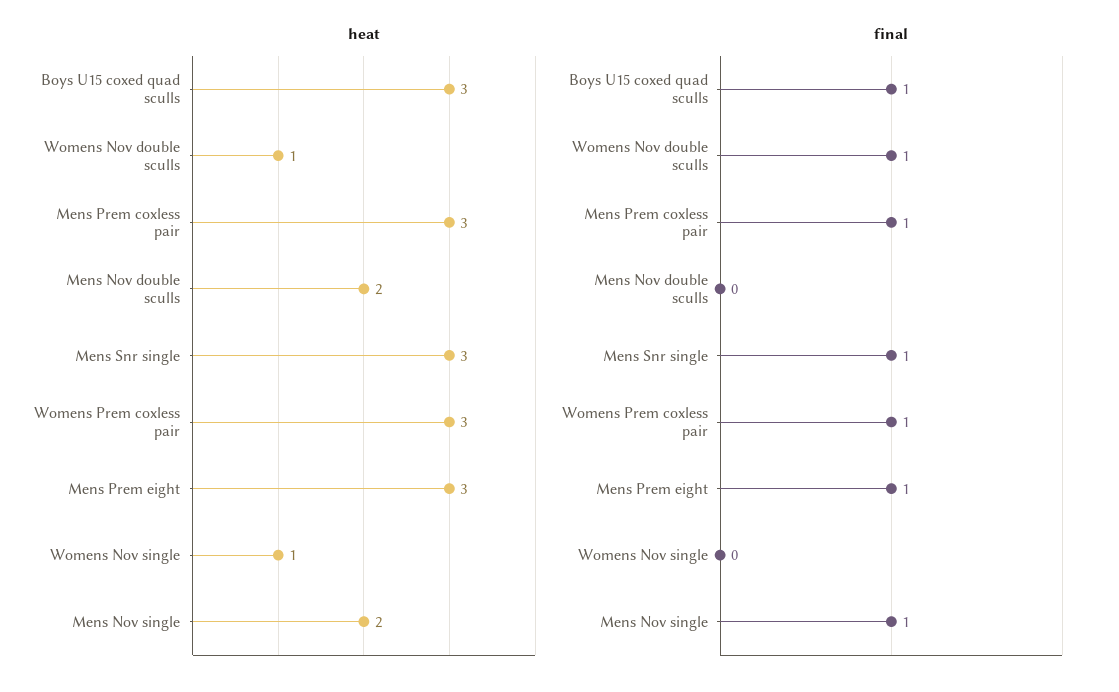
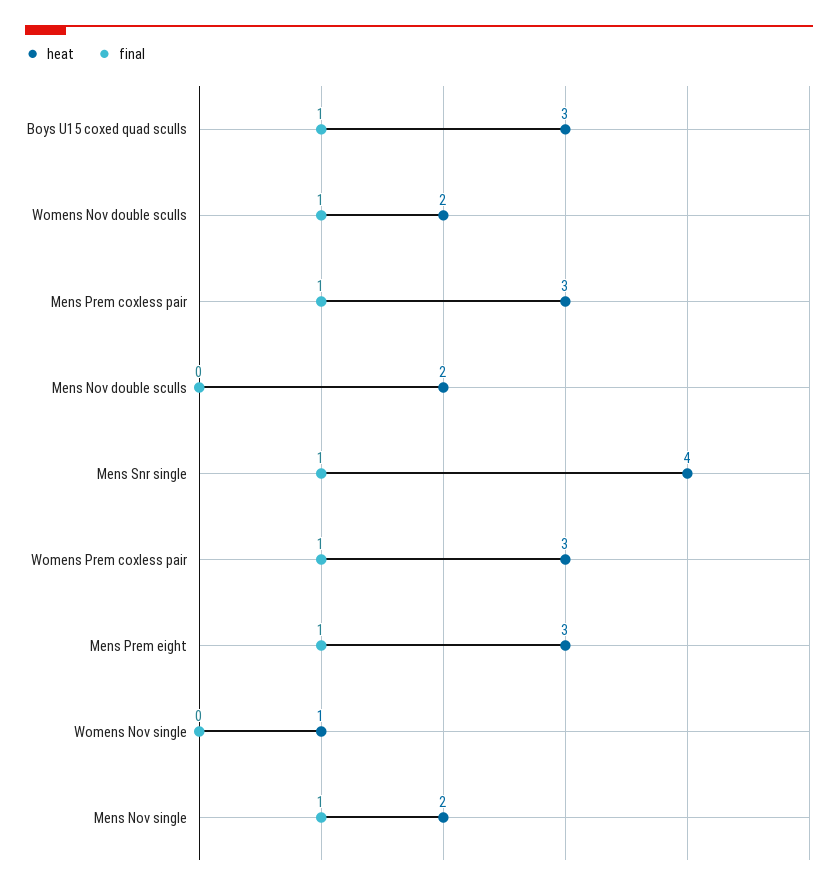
  {
    "heat": {
      "Boys U15 coxed quad sculls": 3,
-     "Womens Nov double sculls": 1,
+     "Womens Nov double sculls": 2,
      "Mens Prem coxless pair": 3,
      "Mens Nov double sculls": 2,
-     "Mens Snr single": 3,
+     "Mens Snr single": 4,
      "Womens Prem coxless pair": 3,
      "Mens Prem eight": 3,
      "Womens Nov single": 1,
      "Mens Nov single": 2
    },
    "final": {
      "Boys U15 coxed quad sculls": 1,
      "Womens Nov double sculls": 1,
      "Mens Prem coxless pair": 1,
      "Mens Nov double sculls": 0,
      "Mens Snr single": 1,
      "Womens Prem coxless pair": 1,
      "Mens Prem eight": 1,
      "Womens Nov single": 0,
      "Mens Nov single": 1
    }
  }

